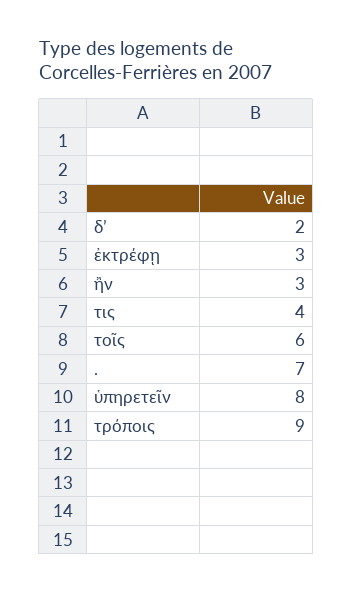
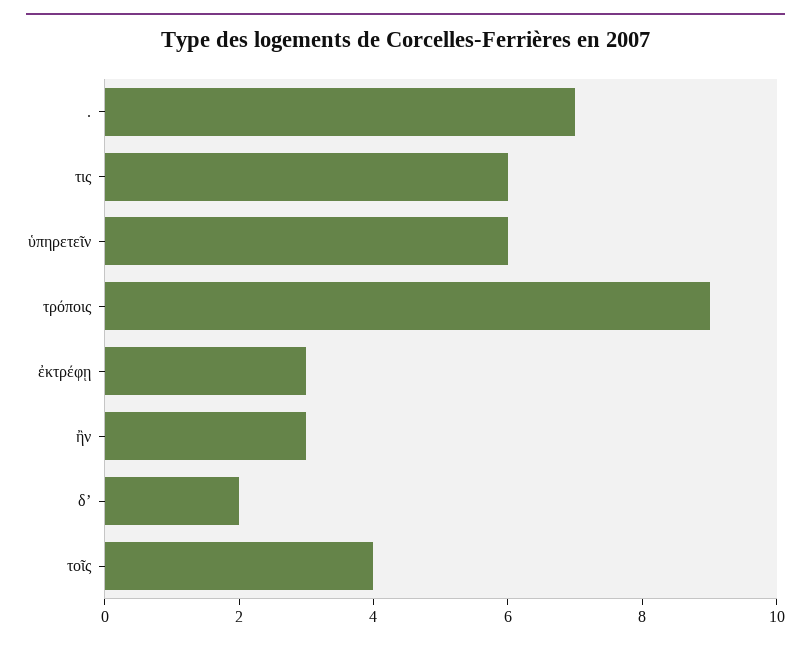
  {
    "δʼ": 2,
    "ἐκτρέφῃ": 3,
    "ἢν": 3,
-   "τις": 4,
+   "τις": 6,
-   "τοῖς": 6,
+   "τοῖς": 4,
    ".": 7,
-   "ὑπηρετεῖν": 8,
+   "ὑπηρετεῖν": 6,
    "τρόποις": 9
  }

